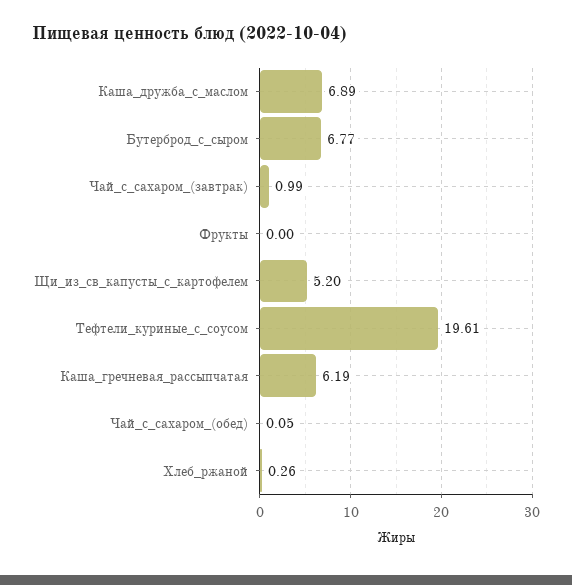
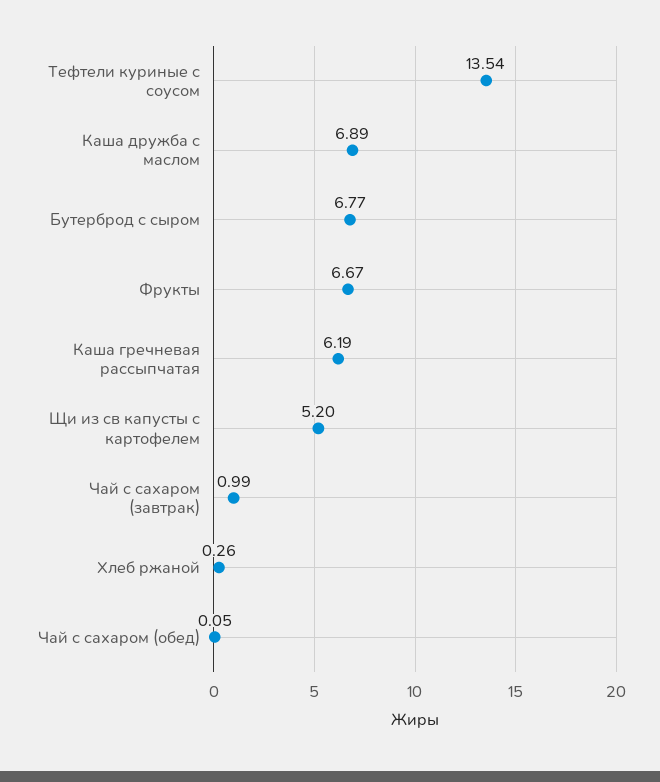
  {
    "Каша_дружба_с_маслом": 6.89,
    "Бутерброд_с_сыром": 6.77,
    "Чай_с_сахаром_(завтрак)": 0.99,
-   "Фрукты": 0,
+   "Фрукты": 6.67,
    "Щи_из_св_капусты_с_картофелем": 5.2,
-   "Тефтели_куриные_с_соусом": 19.61,
+   "Тефтели_куриные_с_соусом": 13.54,
    "Каша_гречневая_рассыпчатая": 6.19,
    "Чай_с_сахаром_(обед)": 0.05,
    "Хлеб_ржаной": 0.26
  }

